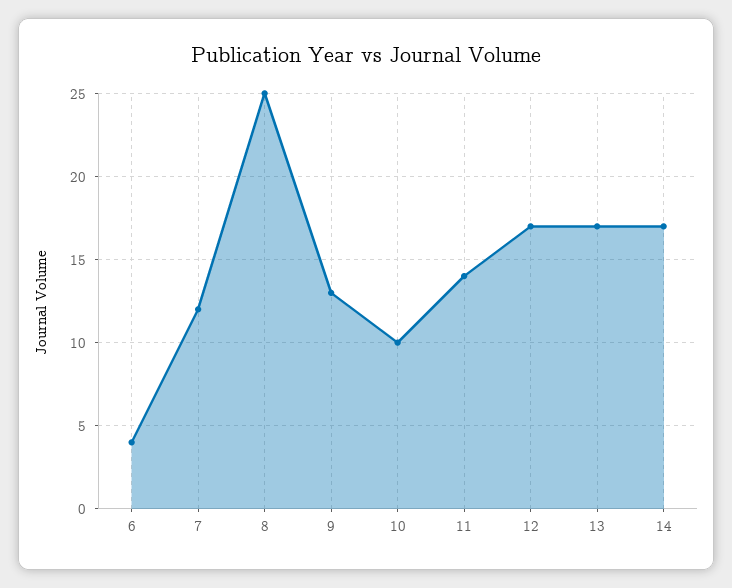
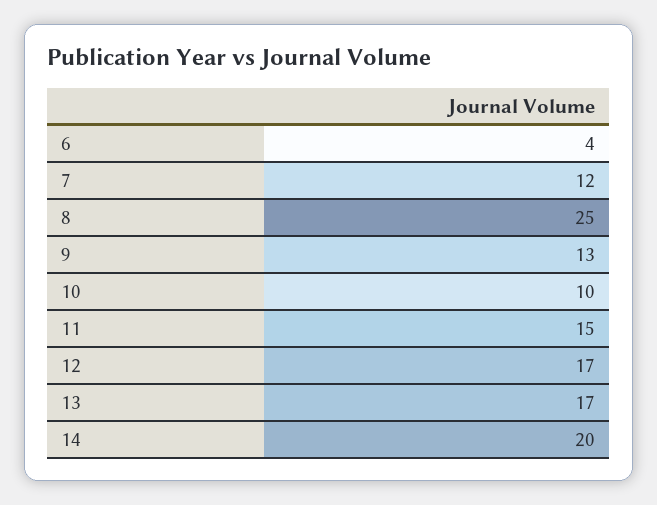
  {
    "6": 4,
    "7": 12,
    "8": 25,
    "9": 13,
    "10": 10,
-   "11": 14,
+   "11": 15,
    "12": 17,
    "13": 17,
-   "14": 17
+   "14": 20
  }

